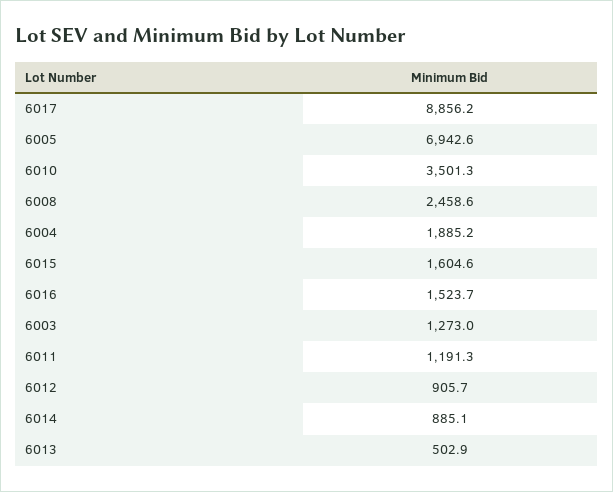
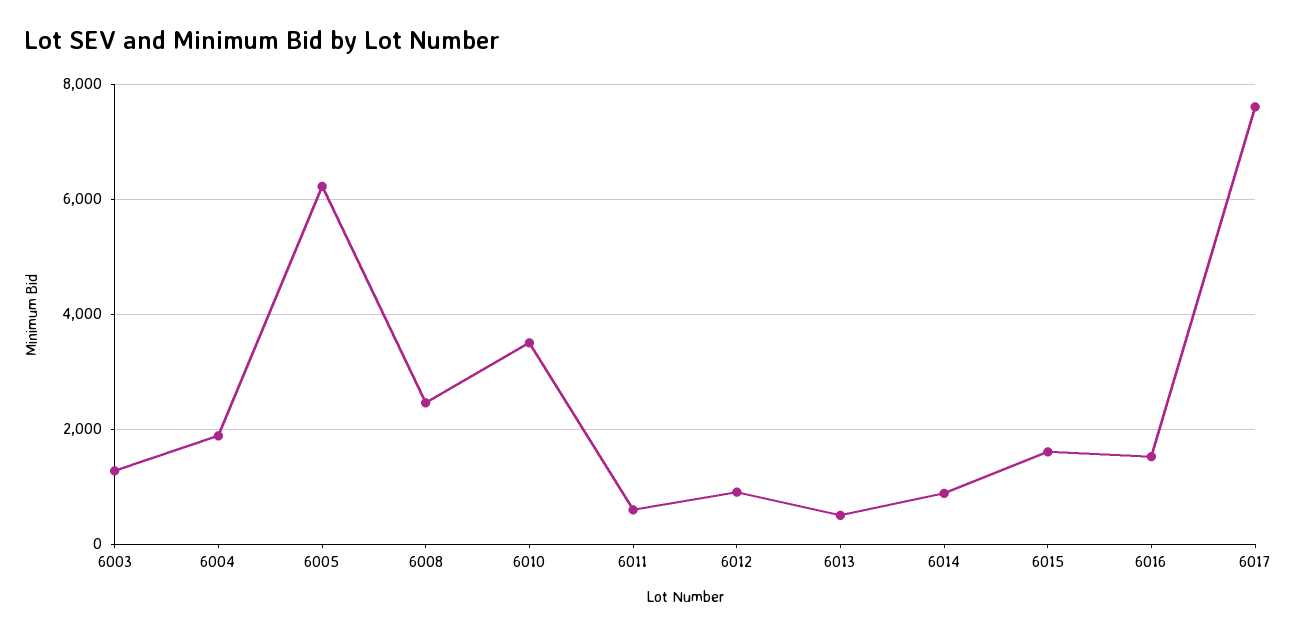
  {
-   "6017": 8856.2,
+   "6017": 7600,
-   "6005": 6942.6,
+   "6005": 6200,
    "6010": 3501.3,
    "6008": 2458.6,
    "6004": 1885.2,
    "6015": 1604.6,
    "6016": 1523.7,
    "6003": 1273,
-   "6011": 1191.3,
+   "6011": 600,
    "6012": 905.7,
    "6014": 885.1,
    "6013": 502.9
  }

